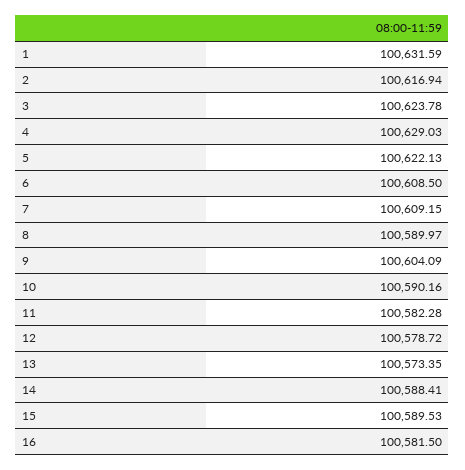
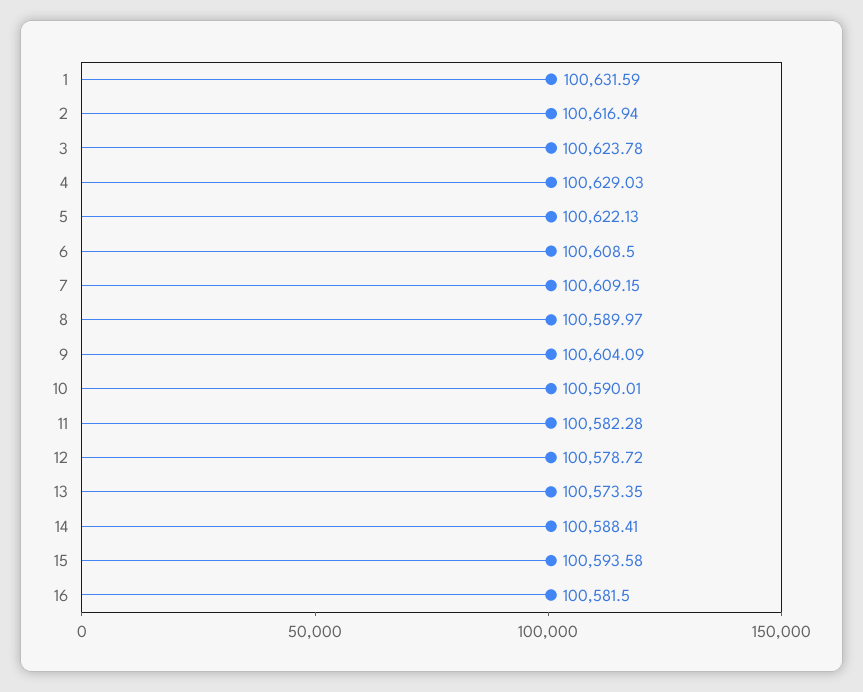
  {
    "1": 100631.59,
    "2": 100616.94,
    "3": 100623.78,
    "4": 100629.03,
    "5": 100622.13,
    "6": 100608.5,
    "7": 100609.15,
    "8": 100589.97,
    "9": 100604.09,
-   "10": 100590.16,
+   "10": 100590.01,
    "11": 100582.28,
    "12": 100578.72,
    "13": 100573.35,
    "14": 100588.41,
-   "15": 100589.53,
+   "15": 100593.58,
    "16": 100581.5
  }

